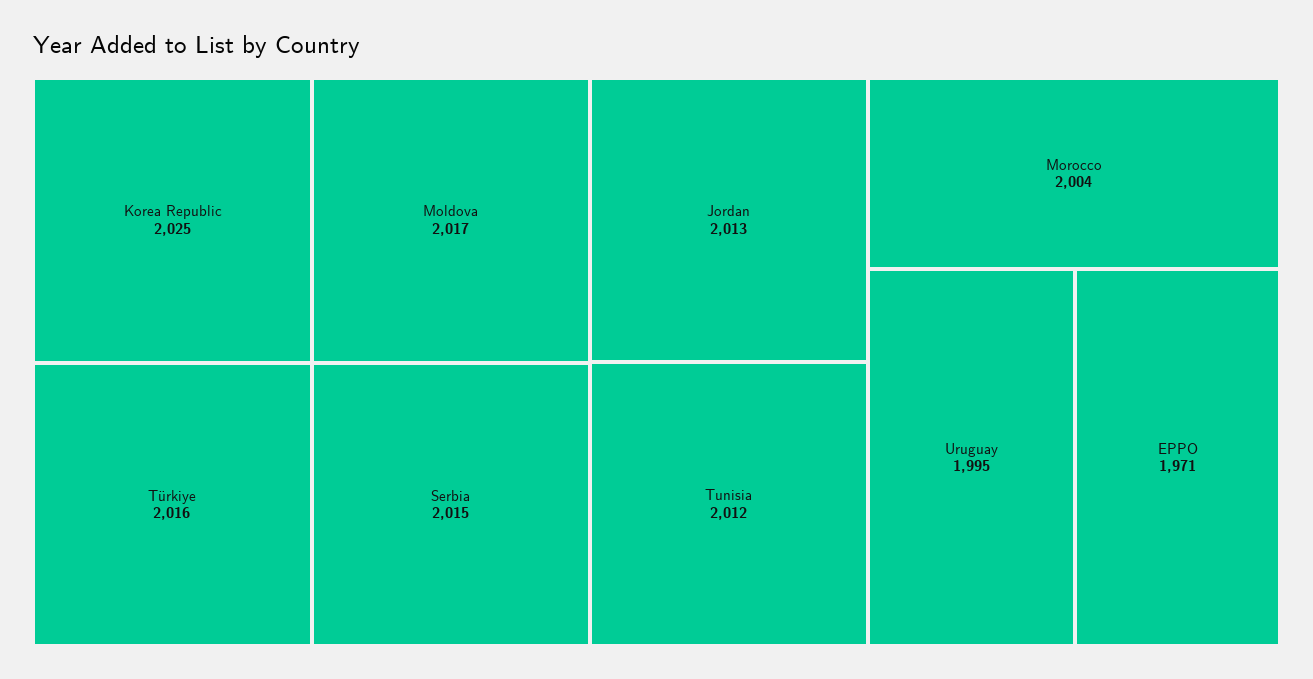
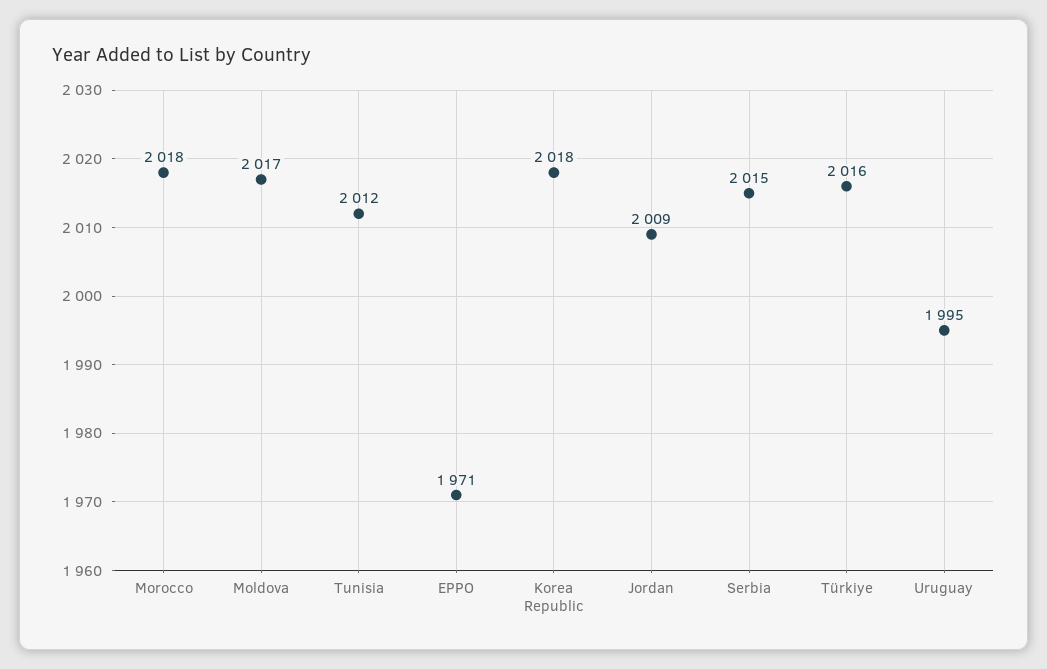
  {
-   "Korea Republic": 2025,
+   "Korea Republic": 2018,
    "Moldova": 2017,
    "Türkiye": 2016,
    "Serbia": 2015,
-   "Jordan": 2013,
+   "Jordan": 2009,
    "Tunisia": 2012,
-   "Morocco": 2004,
+   "Morocco": 2018,
    "Uruguay": 1995,
    "EPPO": 1971
  }

